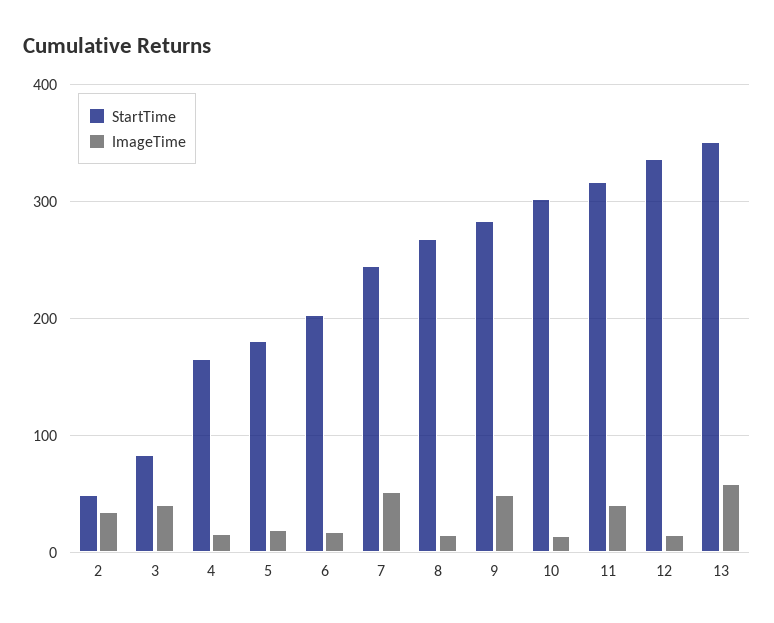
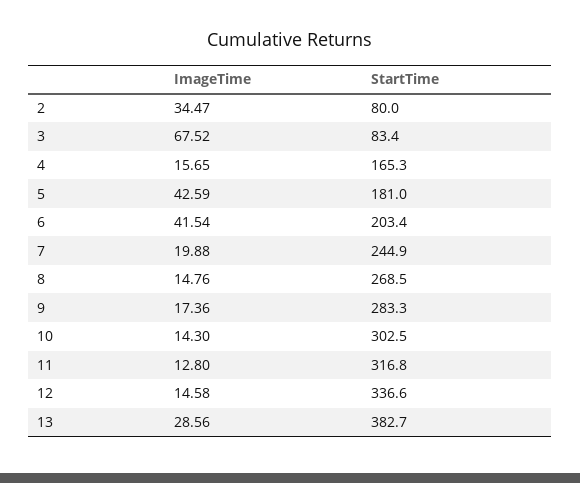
  {
    "StartTime": {
-     "2": 50,
+     "2": 80,
      "3": 83.4,
      "4": 165.3,
      "5": 181,
      "6": 203.4,
      "7": 244.9,
      "8": 268.5,
      "9": 283.3,
      "10": 302.5,
      "11": 316.8,
      "12": 336.6,
-     "13": 350
+     "13": 382.7
    },
    "ImageTime": {
      "2": 34.47,
-     "3": 40,
+     "3": 67.52,
      "4": 15.65,
-     "5": 20,
+     "5": 42.59,
-     "6": 20,
+     "6": 41.54,
-     "7": 50,
+     "7": 19.88,
      "8": 14.76,
-     "9": 50,
+     "9": 17.36,
      "10": 14.3,
-     "11": 40,
+     "11": 12.8,
      "12": 14.58,
-     "13": 60
+     "13": 28.56
    }
  }

